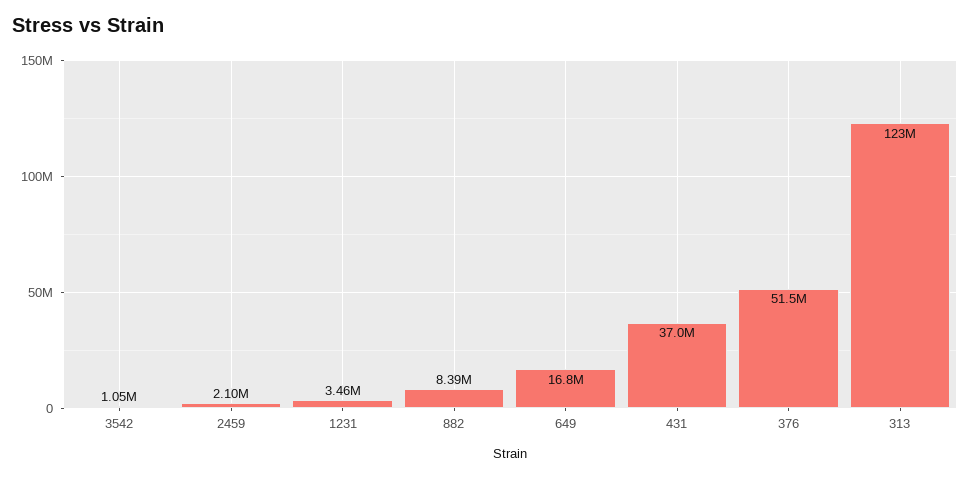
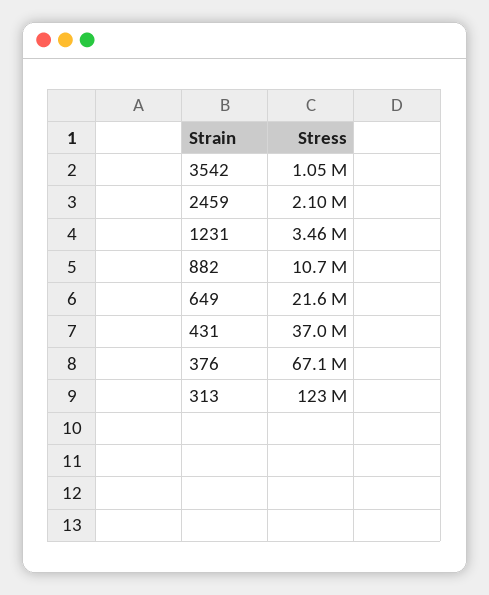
  {
    "3542": 1050000,
    "2459": 2100000,
    "1231": 3460000,
-   "882": 8390000,
+   "882": 10700000,
-   "649": 16800000,
+   "649": 21600000,
    "431": 37000000,
-   "376": 51500000,
+   "376": 67100000,
    "313": 123000000
  }

